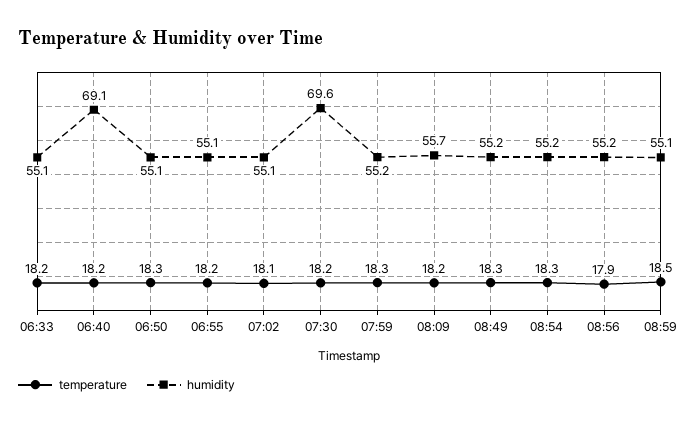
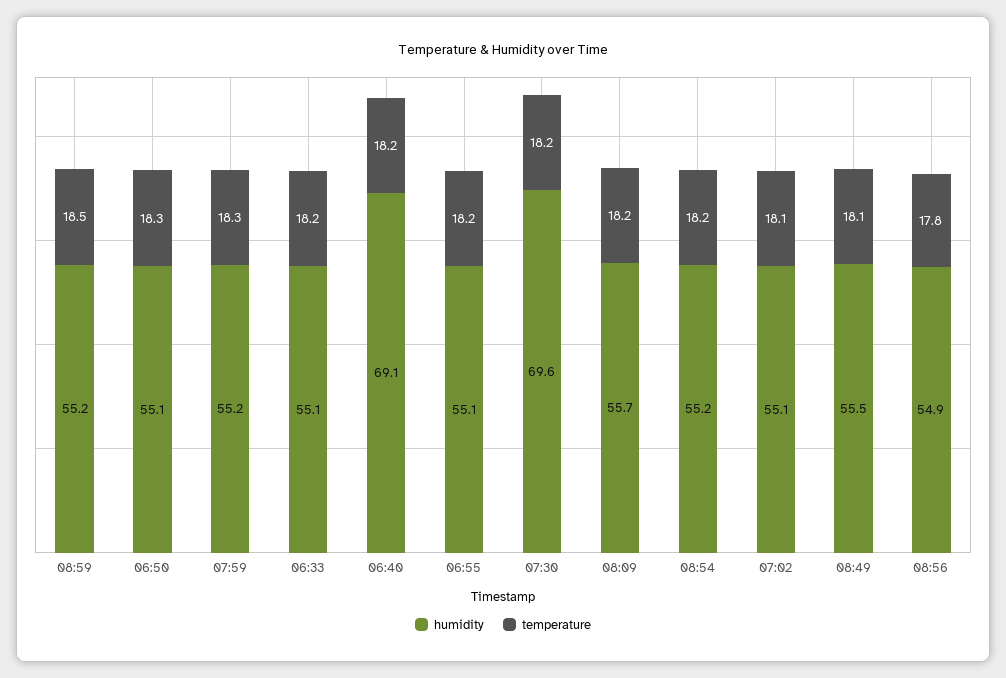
  {
    "temperature": {
      "06:33": 18.2,
      "06:40": 18.2,
      "06:50": 18.3,
      "06:55": 18.2,
      "07:02": 18.1,
      "07:30": 18.2,
      "07:59": 18.3,
      "08:09": 18.2,
-     "08:49": 18.3,
+     "08:49": 18.1,
-     "08:54": 18.3,
+     "08:54": 18.2,
-     "08:56": 17.9,
+     "08:56": 17.8,
      "08:59": 18.5
    },
    "humidity": {
      "06:33": 55.1,
      "06:40": 69.1,
      "06:50": 55.1,
      "06:55": 55.1,
      "07:02": 55.1,
      "07:30": 69.6,
      "07:59": 55.2,
      "08:09": 55.7,
-     "08:49": 55.2,
+     "08:49": 55.5,
      "08:54": 55.2,
-     "08:56": 55.2,
+     "08:56": 54.9,
-     "08:59": 55.1
+     "08:59": 55.2
    }
  }

